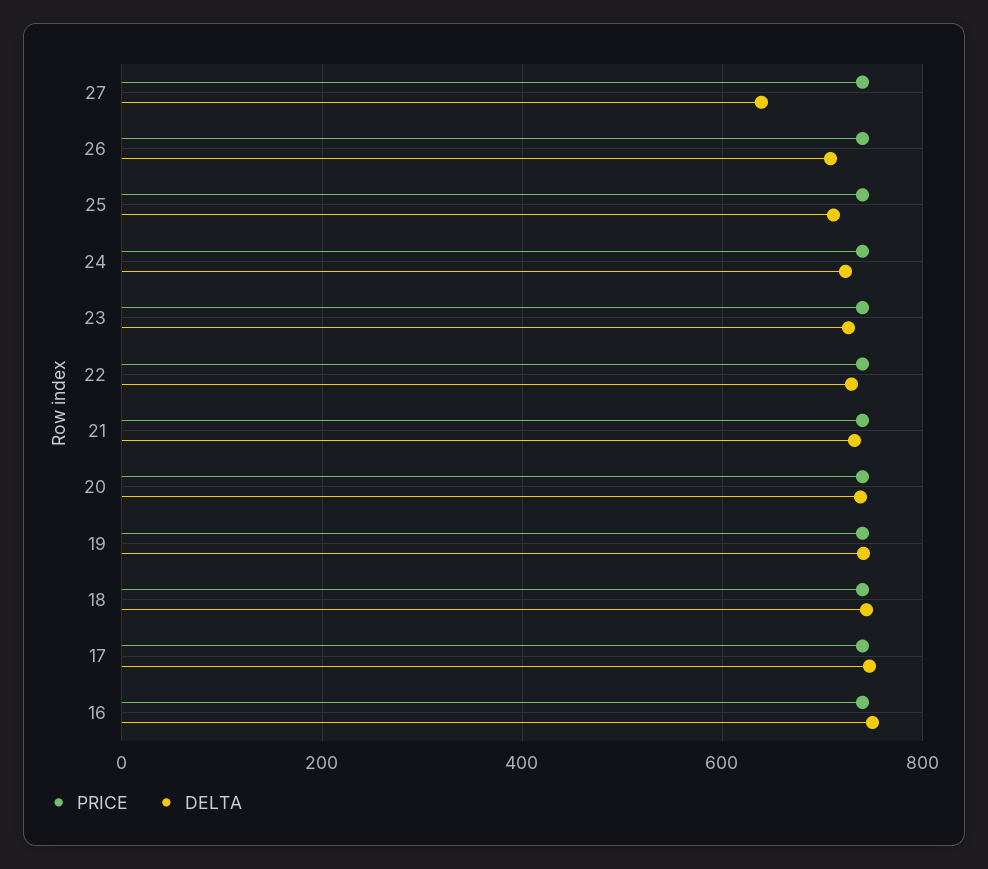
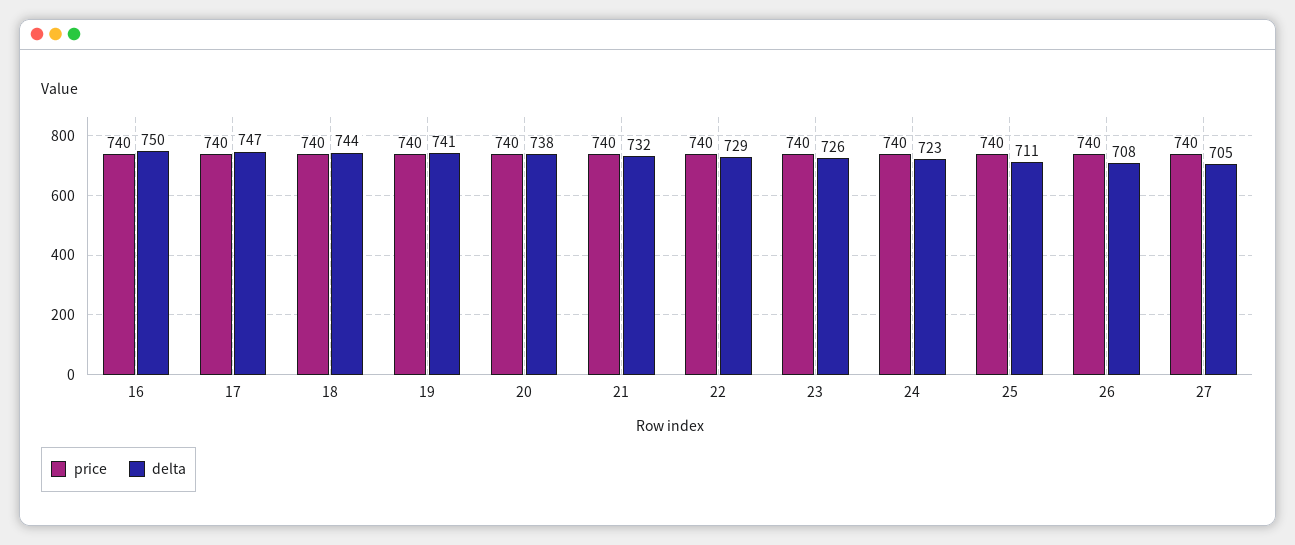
  {
    "PRICE": {
      "27": 740,
      "26": 740,
      "25": 740,
      "24": 740,
      "23": 740,
      "22": 740,
      "21": 740,
      "20": 740,
      "19": 740,
      "18": 740,
      "17": 740,
      "16": 740
    },
    "DELTA": {
-     "27": 640,
+     "27": 705,
      "26": 708,
      "25": 711,
      "24": 723,
      "23": 726,
      "22": 729,
      "21": 732,
      "20": 738,
      "19": 741,
      "18": 744,
      "17": 747,
      "16": 750
    }
  }

